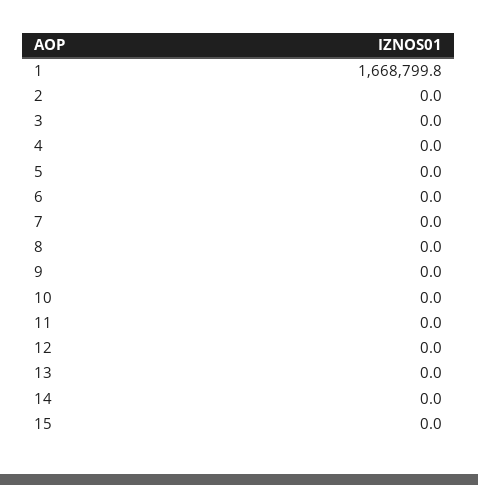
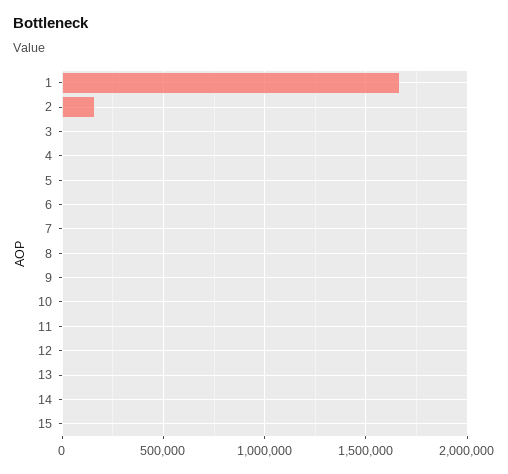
  {
    "1": 1668799.8,
-   "2": 0,
+   "2": 150000,
    "3": 0,
    "4": 0,
    "5": 0,
    "6": 0,
    "7": 0,
    "8": 0,
    "9": 0,
    "10": 0,
    "11": 0,
    "12": 0,
    "13": 0,
    "14": 0,
    "15": 0
  }

